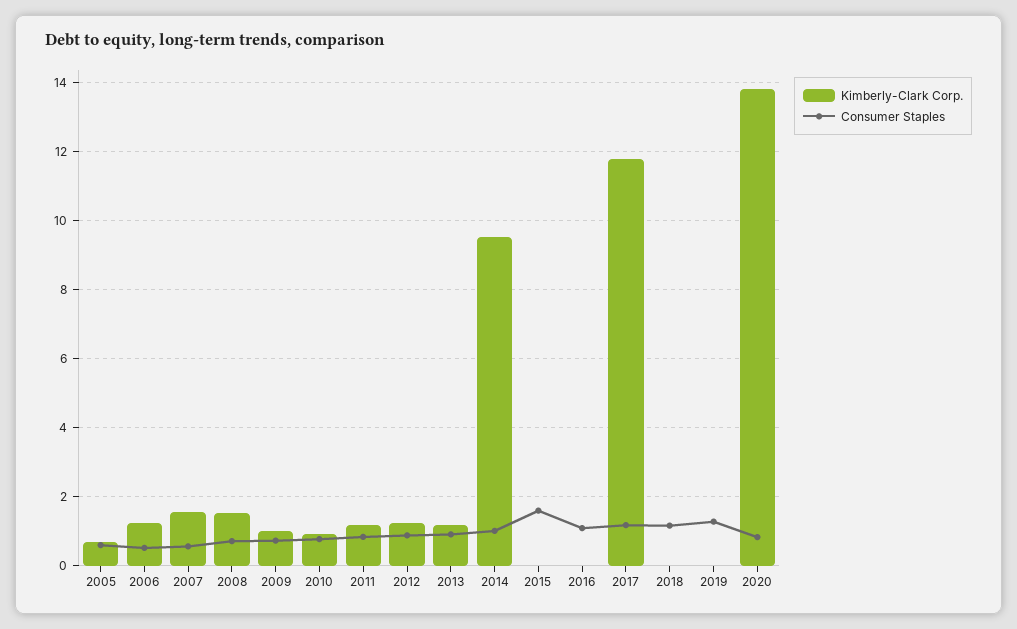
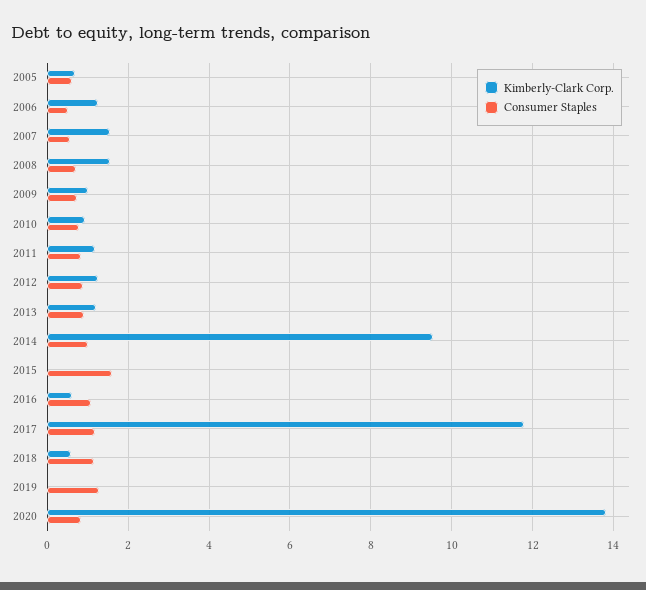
  {
    "Kimberly-Clark Corp.": {
      "2005": 0.6,
      "2006": 1.2,
      "2007": 1.6,
      "2008": 1.6,
      "2009": 1,
      "2010": 1,
      "2011": 1.2,
      "2012": 1.2,
      "2013": 1.2,
      "2014": 9.6,
      "2015": 0,
-     "2016": 0,
+     "2016": 0.6,
      "2017": 11.8,
-     "2018": 0,
+     "2018": 0.6,
      "2019": 0,
      "2020": 13.8
    },
    "Consumer Staples": {
      "2005": 0.6,
      "2006": 0.6,
      "2007": 0.6,
      "2008": 0.8,
      "2009": 0.8,
      "2010": 0.8,
      "2011": 0.8,
      "2012": 0.8,
      "2013": 1,
      "2014": 1,
      "2015": 1.6,
      "2016": 1,
      "2017": 1.2,
      "2018": 1.2,
      "2019": 1.2,
      "2020": 0.8
    }
  }

